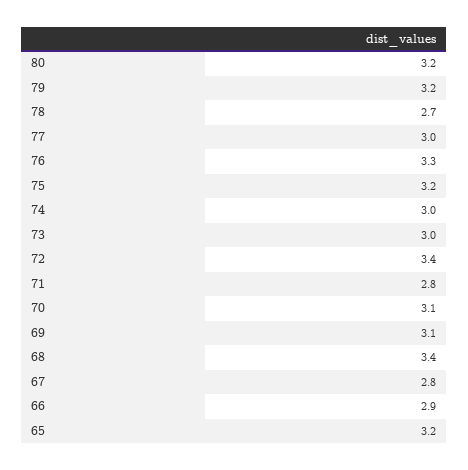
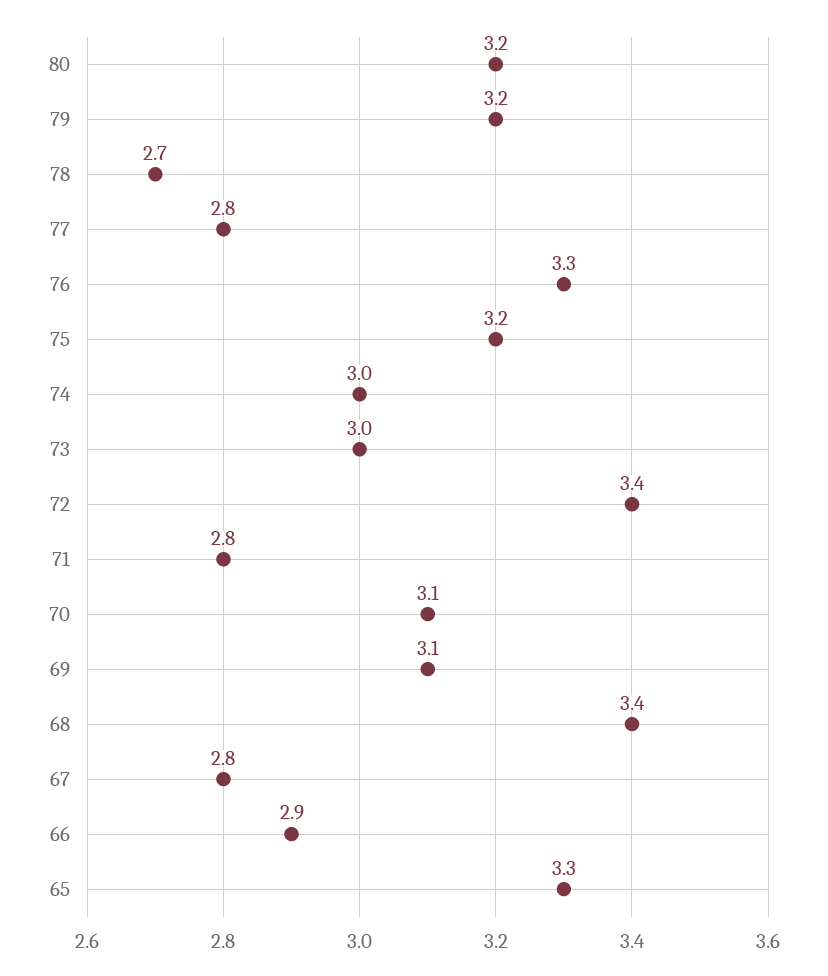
  {
    "80": 3.2,
    "79": 3.2,
    "78": 2.7,
-   "77": 3,
+   "77": 2.8,
    "76": 3.3,
    "75": 3.2,
    "74": 3,
    "73": 3,
    "72": 3.4,
    "71": 2.8,
    "70": 3.1,
    "69": 3.1,
    "68": 3.4,
    "67": 2.8,
    "66": 2.9,
-   "65": 3.2
+   "65": 3.3
  }

